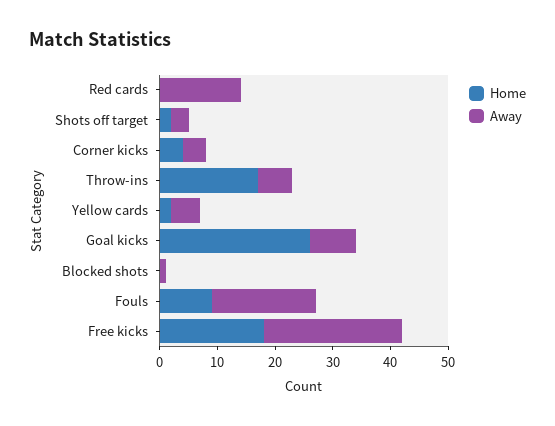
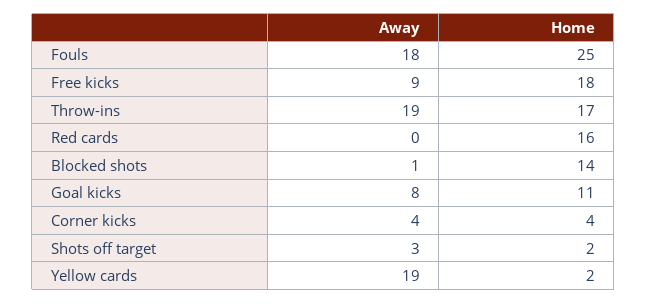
  {
    "Home": {
-     "Red cards": 0,
+     "Red cards": 16,
      "Shots off target": 2,
      "Corner kicks": 4,
      "Throw-ins": 17,
      "Yellow cards": 2,
-     "Goal kicks": 25,
+     "Goal kicks": 11,
-     "Blocked shots": 0,
+     "Blocked shots": 14,
-     "Fouls": 10,
+     "Fouls": 25,
      "Free kicks": 18
    },
    "Away": {
-     "Red cards": 15,
+     "Red cards": 0,
      "Shots off target": 3,
      "Corner kicks": 4,
-     "Throw-ins": 5,
+     "Throw-ins": 19,
-     "Yellow cards": 5,
+     "Yellow cards": 19,
      "Goal kicks": 8,
      "Blocked shots": 1,
      "Fouls": 18,
-     "Free kicks": 25
+     "Free kicks": 9
    }
  }

